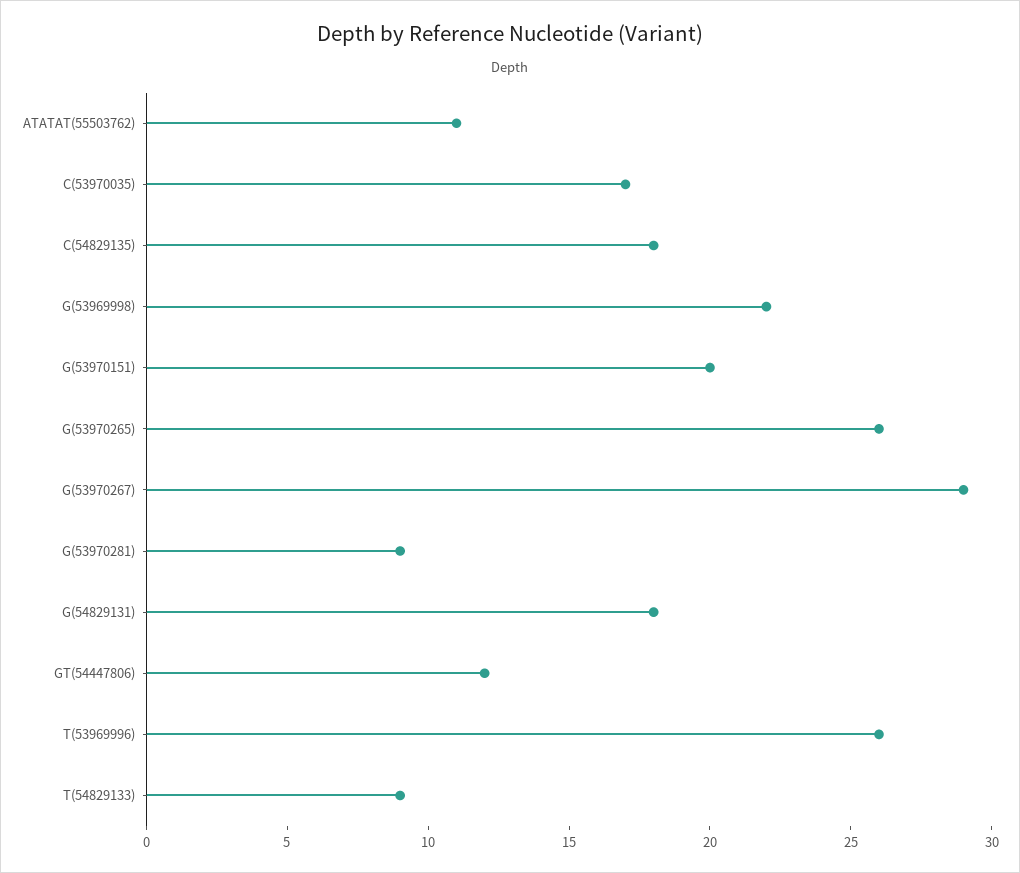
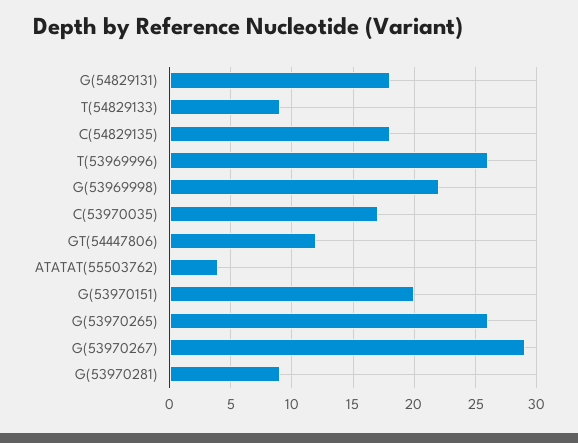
  {
-   "ATATAT(55503762)": 11,
+   "ATATAT(55503762)": 4,
    "C(53970035)": 17,
    "C(54829135)": 18,
    "G(53969998)": 22,
    "G(53970151)": 20,
    "G(53970265)": 26,
    "G(53970267)": 29,
    "G(53970281)": 9,
    "G(54829131)": 18,
    "GT(54447806)": 12,
    "T(53969996)": 26,
    "T(54829133)": 9
  }

